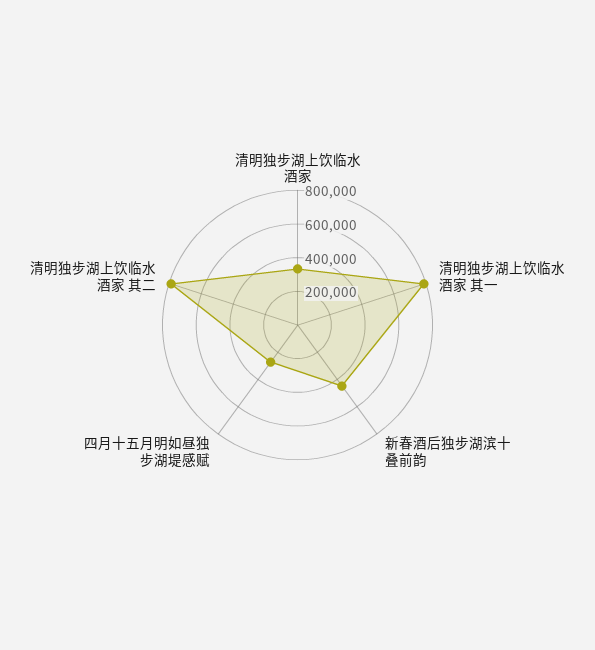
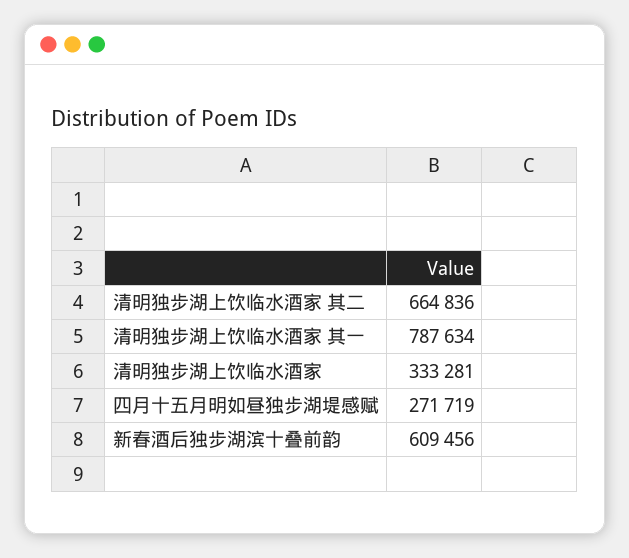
  {
    "清明独步湖上饮临水酒家": 333281,
    "清明独步湖上饮临水酒家 其一": 787634,
-   "新春酒后独步湖滨十叠前韵": 450000,
+   "新春酒后独步湖滨十叠前韵": 609456,
    "四月十五月明如昼独步湖堤感赋": 271719,
-   "清明独步湖上饮临水酒家 其二": 800000
+   "清明独步湖上饮临水酒家 其二": 664836
  }

